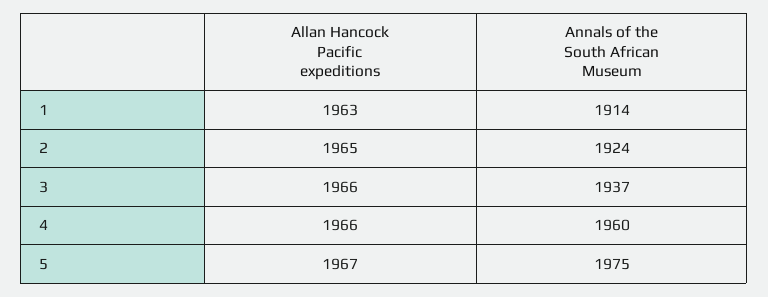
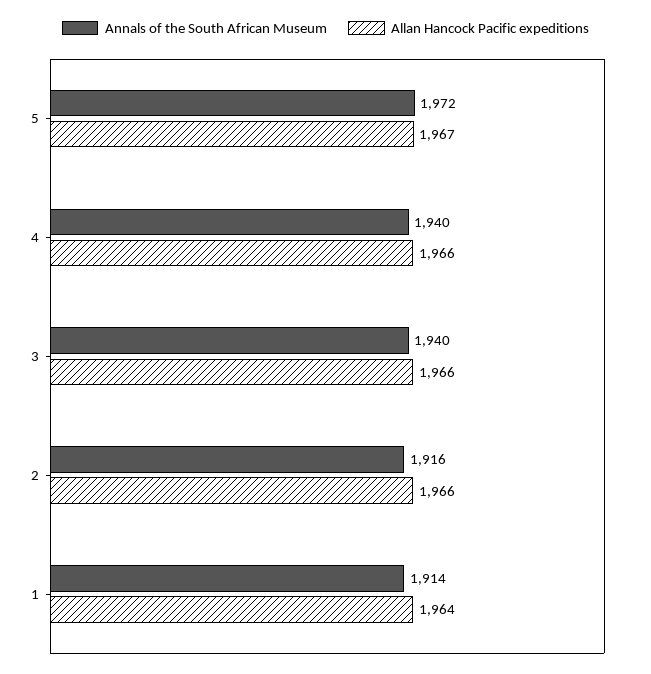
  {
    "Allan Hancock Pacific expeditions": {
-     "1": 1963,
+     "1": 1964,
-     "2": 1965,
+     "2": 1966,
      "3": 1966,
      "4": 1966,
      "5": 1967
    },
    "Annals of the South African Museum": {
      "1": 1914,
-     "2": 1924,
+     "2": 1916,
-     "3": 1937,
+     "3": 1940,
-     "4": 1960,
+     "4": 1940,
-     "5": 1975
+     "5": 1972
    }
  }

